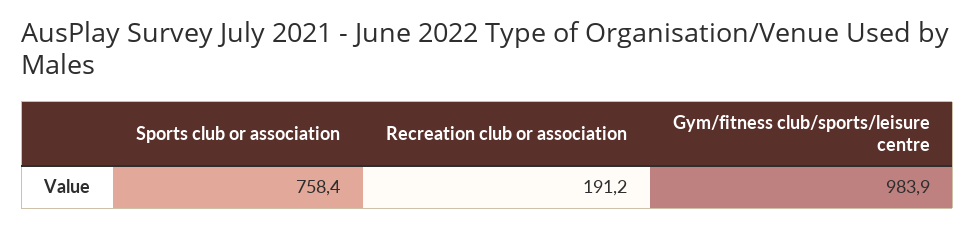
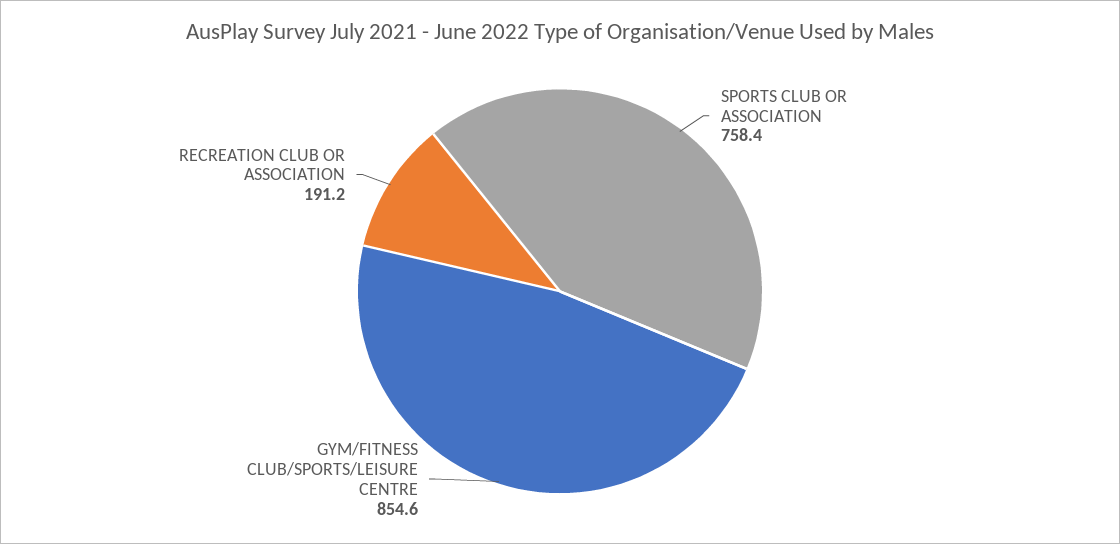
  {
    "Sports club or association": 758.4,
    "Recreation club or association": 191.2,
-   "Gym/fitness club/sports/leisure centre": 983.9
+   "Gym/fitness club/sports/leisure centre": 854.6
  }

